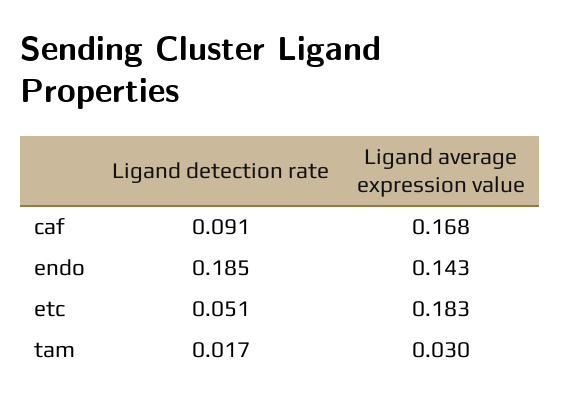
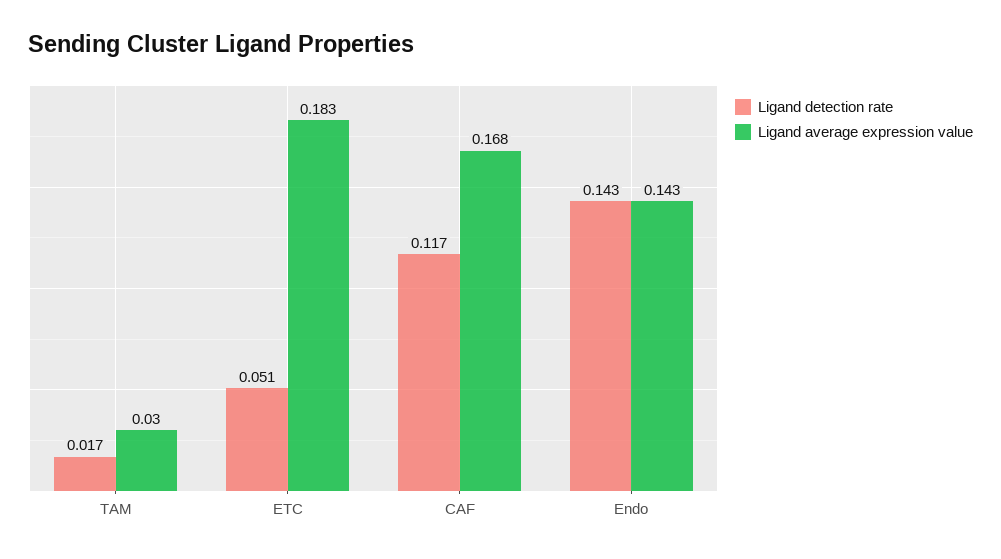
  {
    "Ligand detection rate": {
-     "caf": 0.091,
+     "caf": 0.117,
-     "endo": 0.185,
+     "endo": 0.143,
      "etc": 0.051,
      "tam": 0.017
    },
    "Ligand average expression value": {
      "caf": 0.168,
      "endo": 0.143,
      "etc": 0.183,
      "tam": 0.03
    }
  }

